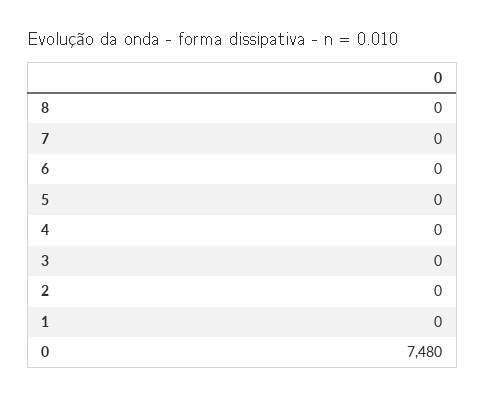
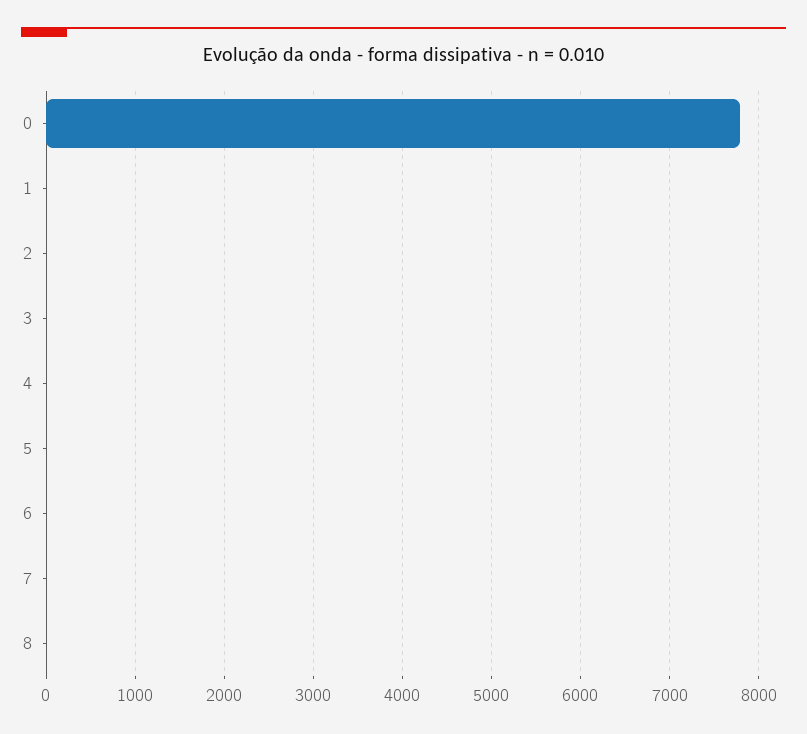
  {
    "8": 0,
    "7": 0,
    "6": 0,
    "5": 0,
    "4": 0,
    "3": 0,
    "2": 0,
    "1": 0,
-   "0": 7480
+   "0": 7800
  }

